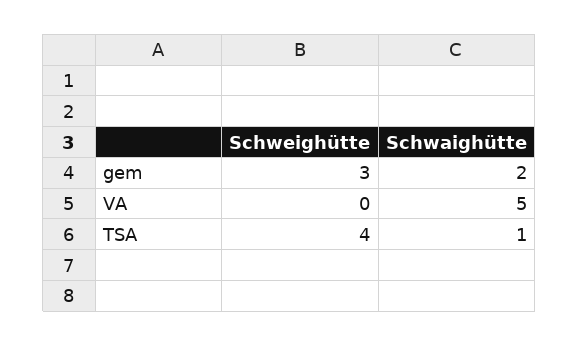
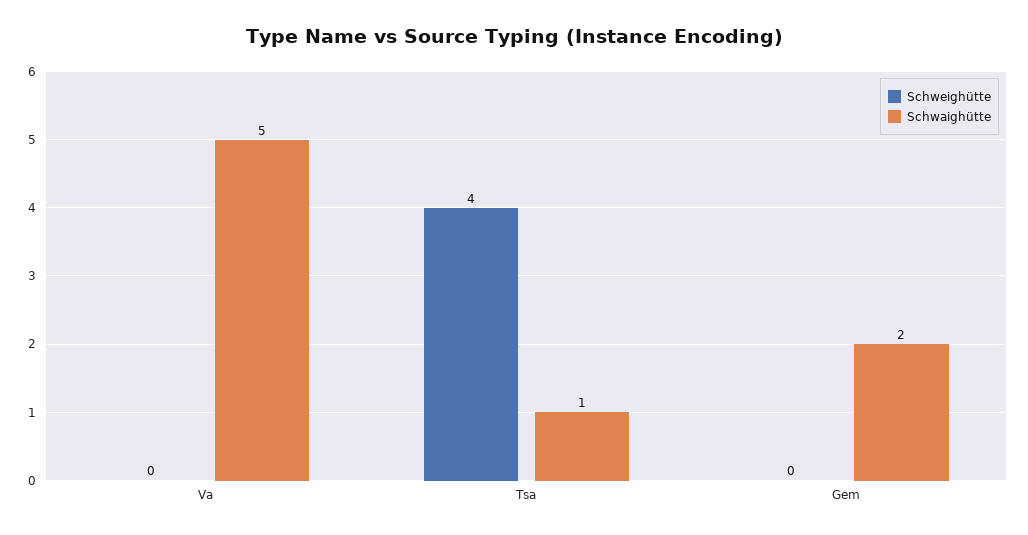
  {
    "Schweighütte": {
-     "gem": 3,
+     "gem": 0,
      "VA": 0,
      "TSA": 4
    },
    "Schwaighütte": {
      "gem": 2,
      "VA": 5,
      "TSA": 1
    }
  }

